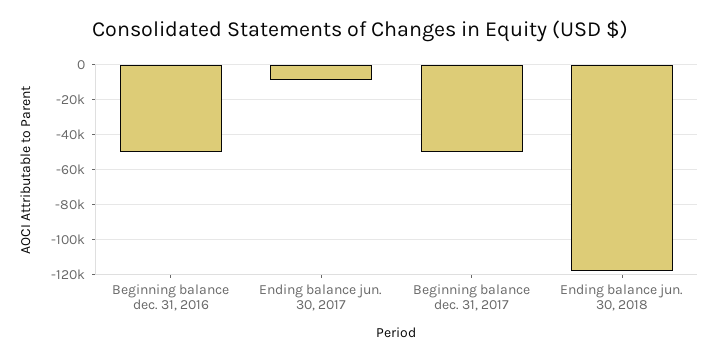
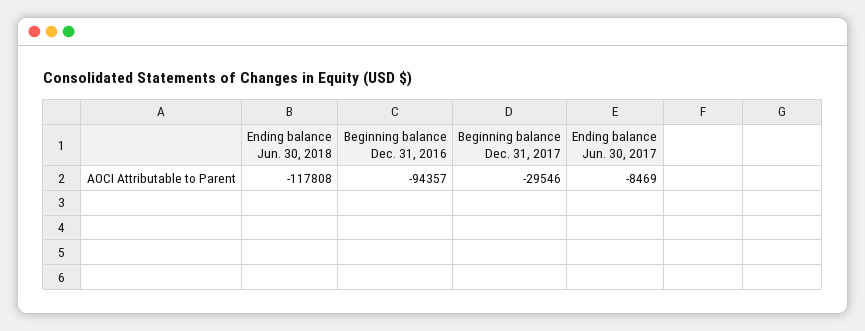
  {
-   "Beginning balance dec. 31, 2016": -50000,
+   "Beginning balance dec. 31, 2016": -94357,
    "Ending balance jun. 30, 2017": -8469,
-   "Beginning balance dec. 31, 2017": -50000,
+   "Beginning balance dec. 31, 2017": -29546,
    "Ending balance jun. 30, 2018": -117808
  }

